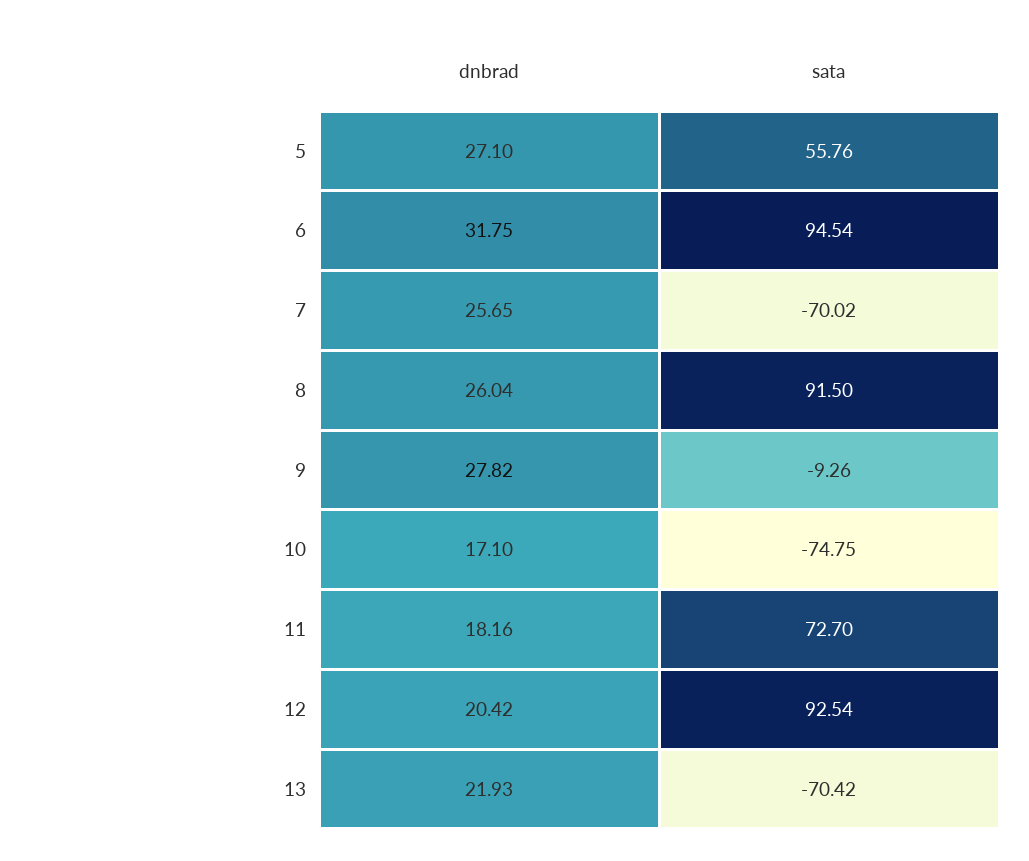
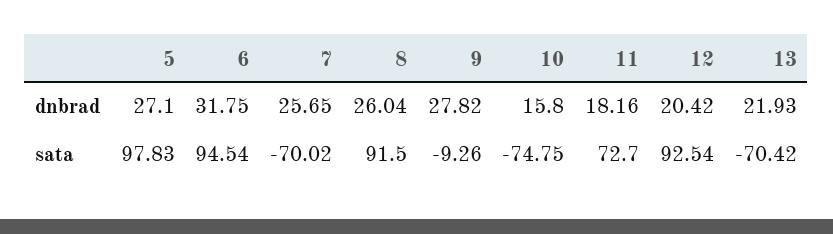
  {
    "dnbrad": {
      "5": 27.1,
      "6": 31.75,
      "7": 25.65,
      "8": 26.04,
      "9": 27.82,
-     "10": 17.1,
+     "10": 15.8,
      "11": 18.16,
      "12": 20.42,
      "13": 21.93
    },
    "sata": {
-     "5": 55.76,
+     "5": 97.83,
      "6": 94.54,
      "7": -70.02,
      "8": 91.5,
      "9": -9.26,
      "10": -74.75,
      "11": 72.7,
      "12": 92.54,
      "13": -70.42
    }
  }

